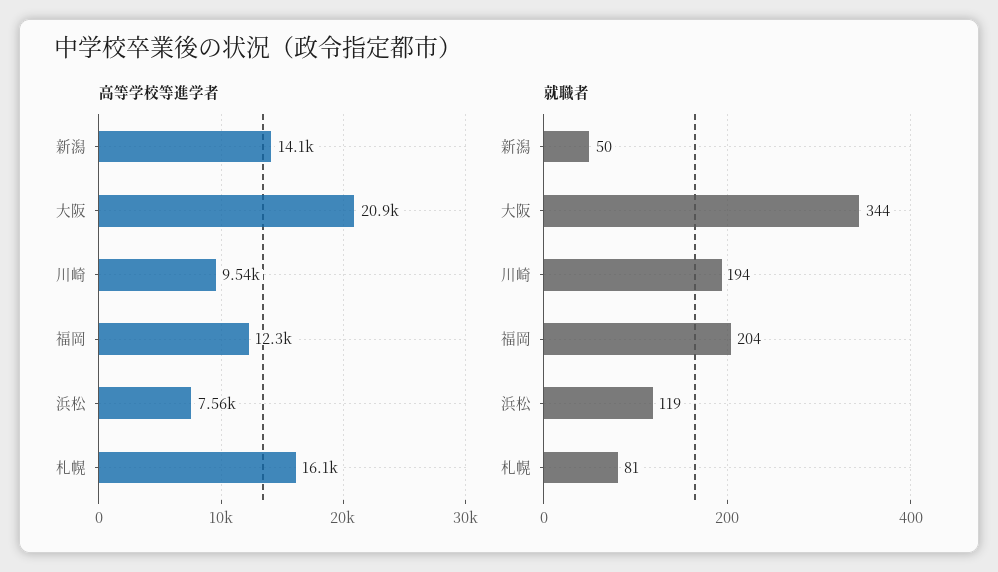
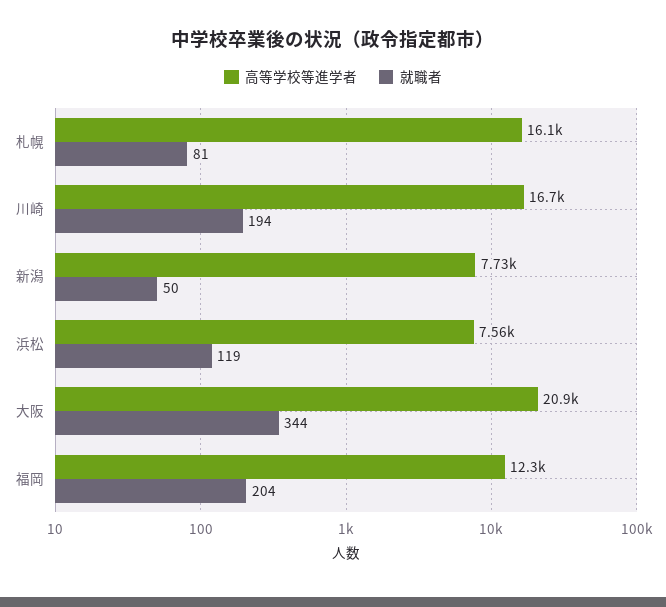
  {
    "高等学校等進学者": {
-     "新潟": 14100,
+     "新潟": 7730,
      "大阪": 20900,
-     "川崎": 9540,
+     "川崎": 16700,
      "福岡": 12300,
      "浜松": 7560,
      "札幌": 16100
    },
    "就職者": {
      "新潟": 50,
      "大阪": 344,
      "川崎": 194,
      "福岡": 204,
      "浜松": 119,
      "札幌": 81
    }
  }

